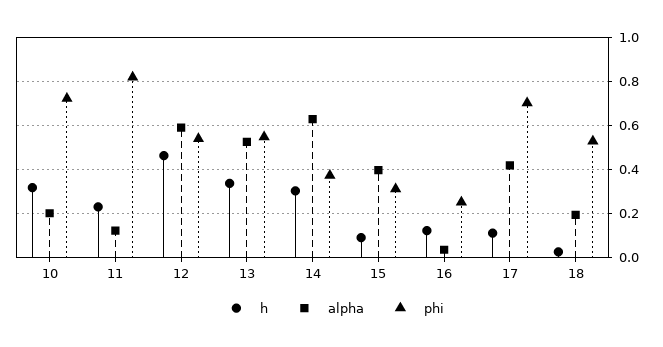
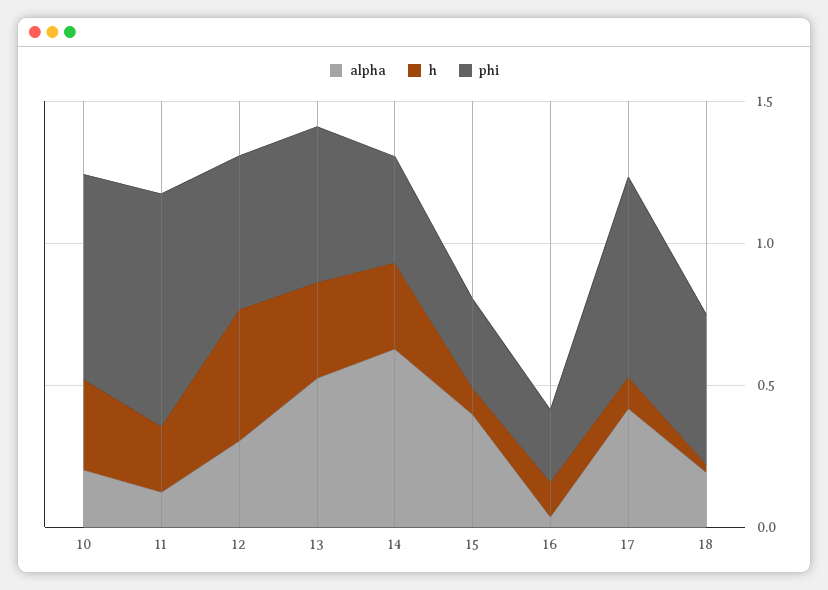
  {
    "h": {
      "10": 0.3,
      "11": 0.25,
      "12": 0.45,
      "13": 0.35,
      "14": 0.3,
      "15": 0.1,
      "16": 0.1,
      "17": 0.1,
      "18": 0.05
    },
    "alpha": {
      "10": 0.2,
      "11": 0.1,
-     "12": 0.6,
+     "12": 0.3,
      "13": 0.55,
      "14": 0.65,
      "15": 0.4,
      "16": 0.05,
      "17": 0.4,
      "18": 0.2
    },
    "phi": {
      "10": 0.7,
      "11": 0.8,
      "12": 0.55,
      "13": 0.55,
      "14": 0.35,
      "15": 0.3,
      "16": 0.25,
      "17": 0.7,
      "18": 0.55
    }
  }

